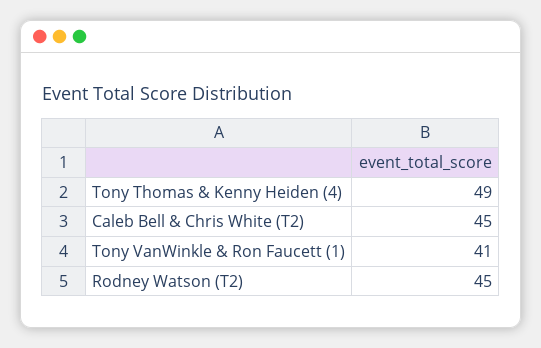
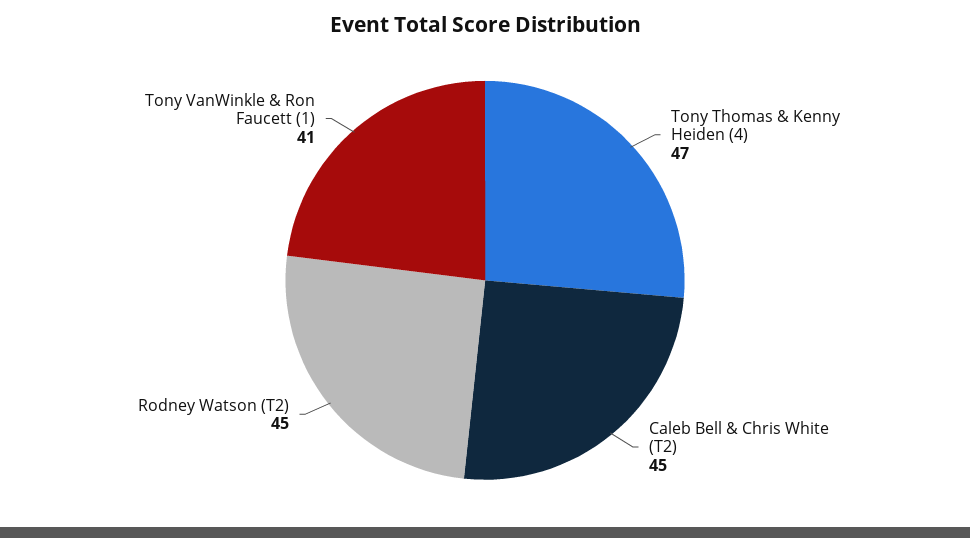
  {
-   "Tony Thomas & Kenny Heiden (4)": 49,
+   "Tony Thomas & Kenny Heiden (4)": 47,
    "Caleb Bell & Chris White (T2)": 45,
    "Tony VanWinkle & Ron Faucett (1)": 41,
    "Rodney Watson (T2)": 45
  }

